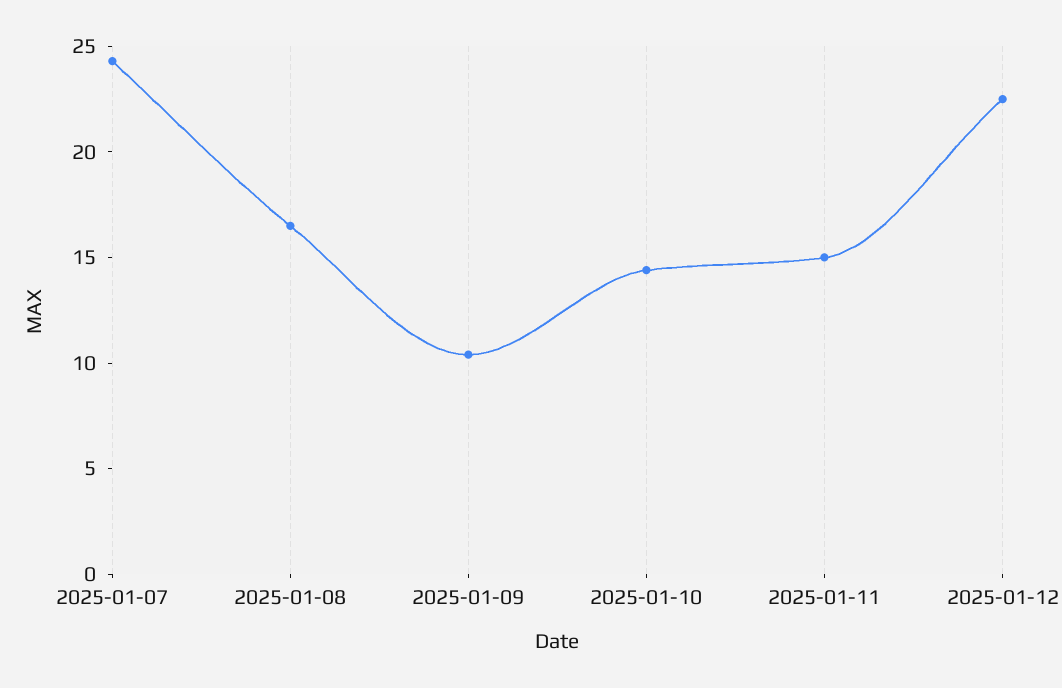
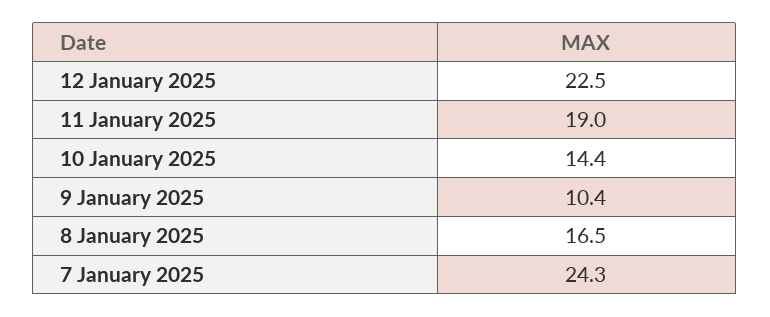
  {
    "2025-01-07": 24.3,
    "2025-01-08": 16.5,
    "2025-01-09": 10.4,
    "2025-01-10": 14.4,
-   "2025-01-11": 15,
+   "2025-01-11": 19,
    "2025-01-12": 22.5
  }

